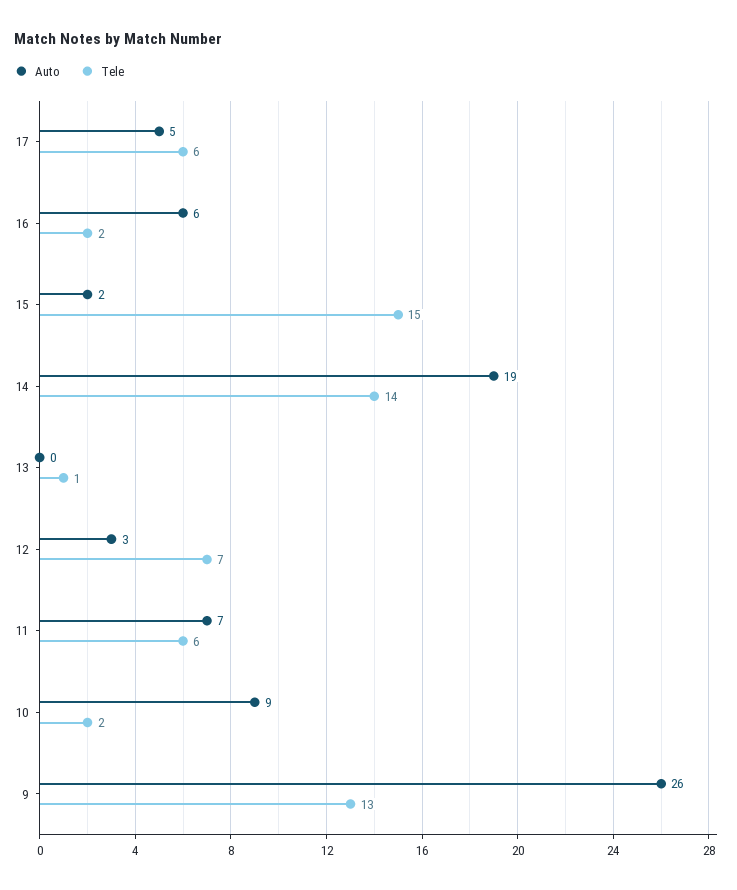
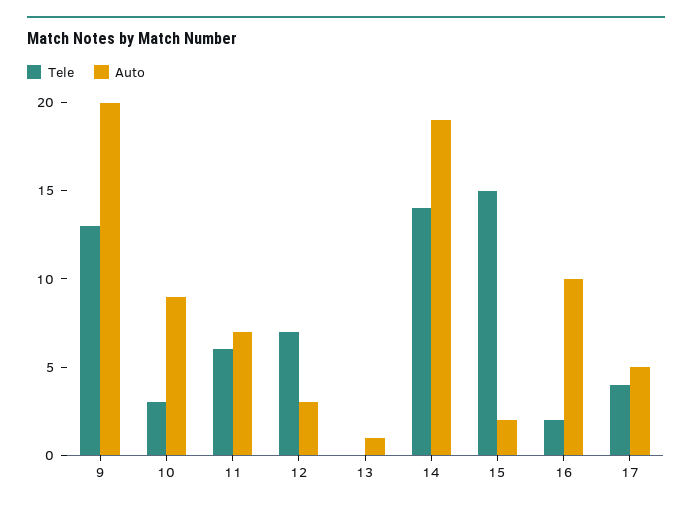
  {
    "Auto": {
      "17": 5,
-     "16": 6,
+     "16": 10,
      "15": 2,
      "14": 19,
-     "13": 0,
+     "13": 1,
      "12": 3,
      "11": 7,
      "10": 9,
-     "9": 26
+     "9": 20
    },
    "Tele": {
-     "17": 6,
+     "17": 4,
      "16": 2,
      "15": 15,
      "14": 14,
-     "13": 1,
+     "13": 0,
      "12": 7,
      "11": 6,
-     "10": 2,
+     "10": 3,
      "9": 13
    }
  }

